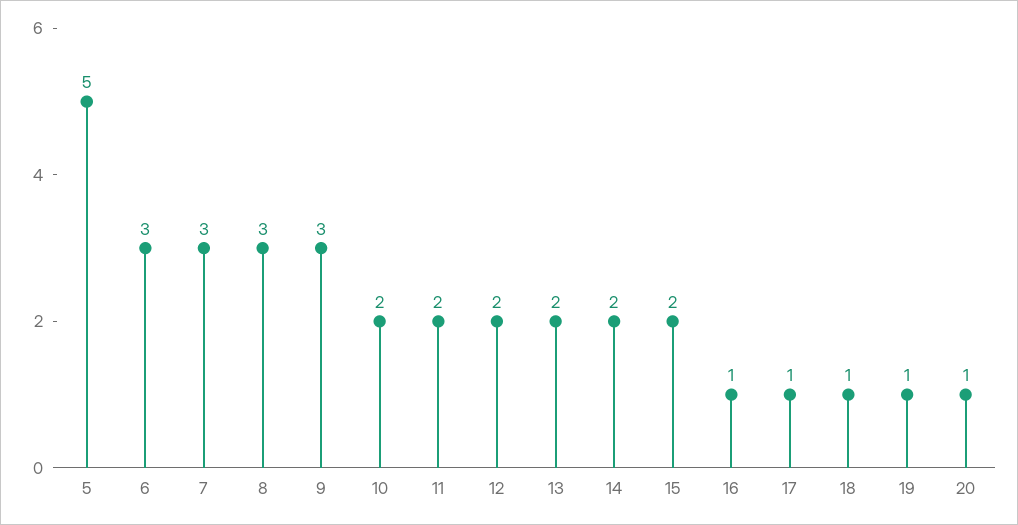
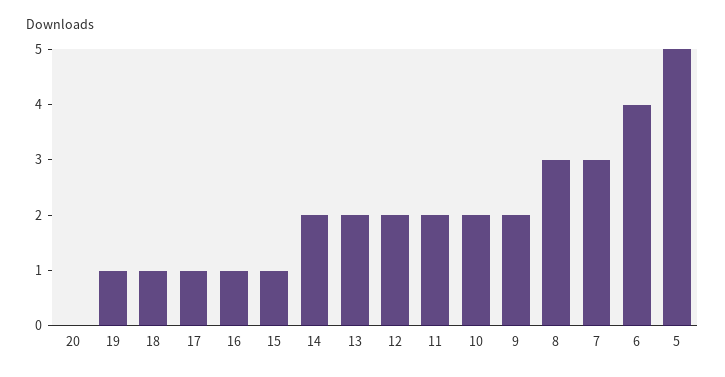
  {
    "5": 5,
-   "6": 3,
+   "6": 4,
    "7": 3,
    "8": 3,
-   "9": 3,
+   "9": 2,
    "10": 2,
    "11": 2,
    "12": 2,
    "13": 2,
    "14": 2,
-   "15": 2,
+   "15": 1,
    "16": 1,
    "17": 1,
    "18": 1,
    "19": 1,
-   "20": 1
+   "20": 0
  }

